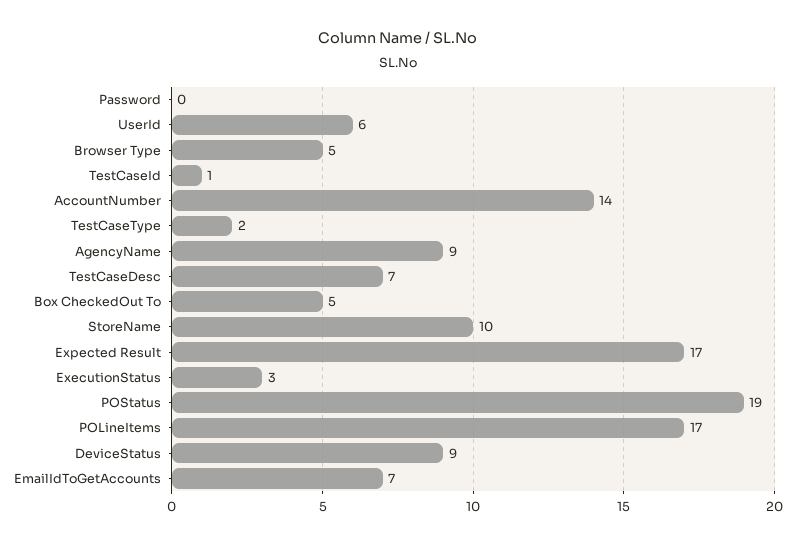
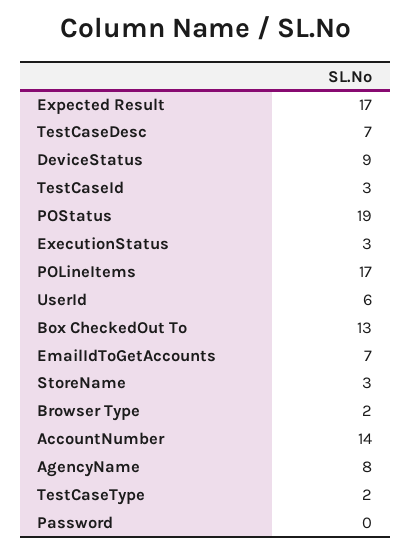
  {
    "Password": 0,
    "UserId": 6,
-   "Browser Type": 5,
+   "Browser Type": 2,
-   "TestCaseId": 1,
+   "TestCaseId": 3,
    "AccountNumber": 14,
    "TestCaseType": 2,
-   "AgencyName": 9,
+   "AgencyName": 8,
    "TestCaseDesc": 7,
-   "Box CheckedOut To": 5,
+   "Box CheckedOut To": 13,
-   "StoreName": 10,
+   "StoreName": 3,
    "Expected Result": 17,
    "ExecutionStatus": 3,
    "POStatus": 19,
    "POLineItems": 17,
    "DeviceStatus": 9,
    "EmailIdToGetAccounts": 7
  }

